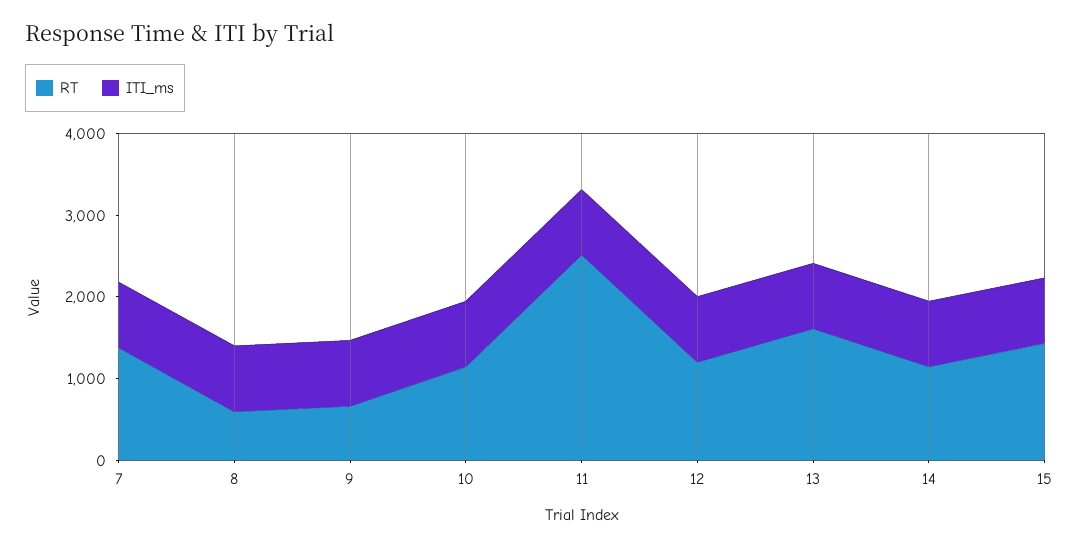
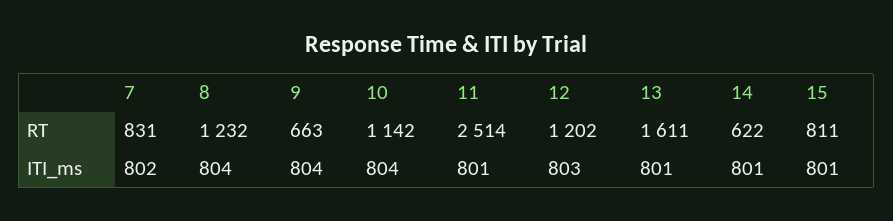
  {
    "RT": {
-     "7": 1400,
+     "7": 831,
-     "8": 600,
+     "8": 1232,
      "9": 663,
      "10": 1142,
      "11": 2514,
      "12": 1202,
      "13": 1611,
-     "14": 1200,
+     "14": 622,
-     "15": 1400
+     "15": 811
    },
    "ITI_ms": {
      "7": 802,
      "8": 804,
      "9": 804,
      "10": 804,
      "11": 801,
      "12": 803,
      "13": 801,
      "14": 801,
      "15": 801
    }
  }

